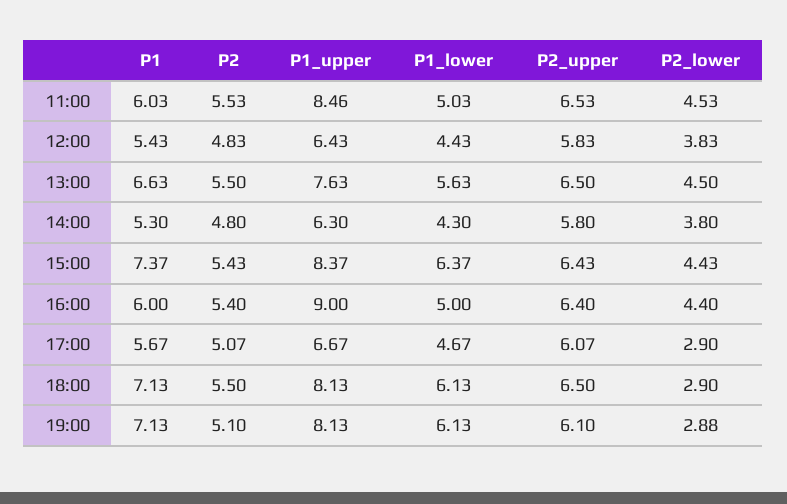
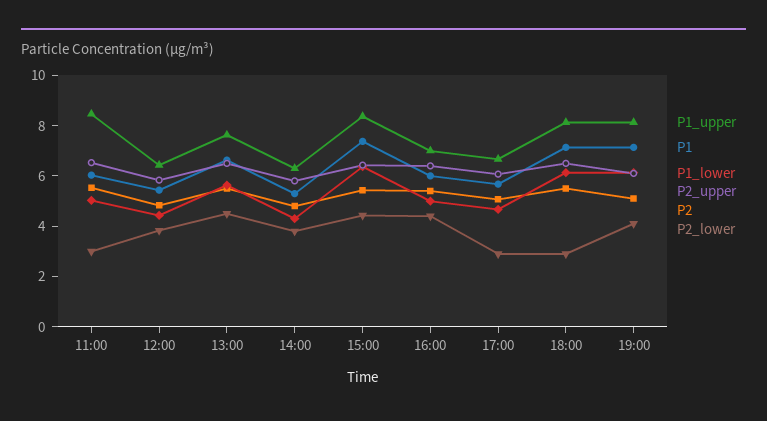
  {
    "P1": {
      "11:00": 6.03,
      "12:00": 5.43,
      "13:00": 6.63,
      "14:00": 5.3,
      "15:00": 7.37,
      "16:00": 6,
      "17:00": 5.67,
      "18:00": 7.13,
      "19:00": 7.13
    },
    "P2": {
      "11:00": 5.53,
      "12:00": 4.83,
      "13:00": 5.5,
      "14:00": 4.8,
      "15:00": 5.43,
      "16:00": 5.4,
      "17:00": 5.07,
      "18:00": 5.5,
      "19:00": 5.1
    },
    "P1_upper": {
      "11:00": 8.46,
      "12:00": 6.43,
      "13:00": 7.63,
      "14:00": 6.3,
      "15:00": 8.37,
-     "16:00": 9,
+     "16:00": 7,
      "17:00": 6.67,
      "18:00": 8.13,
      "19:00": 8.13
    },
    "P1_lower": {
      "11:00": 5.03,
      "12:00": 4.43,
      "13:00": 5.63,
      "14:00": 4.3,
      "15:00": 6.37,
      "16:00": 5,
      "17:00": 4.67,
      "18:00": 6.13,
      "19:00": 6.13
    },
    "P2_upper": {
      "11:00": 6.53,
      "12:00": 5.83,
      "13:00": 6.5,
      "14:00": 5.8,
      "15:00": 6.43,
      "16:00": 6.4,
      "17:00": 6.07,
      "18:00": 6.5,
      "19:00": 6.1
    },
    "P2_lower": {
-     "11:00": 4.53,
+     "11:00": 3,
      "12:00": 3.83,
      "13:00": 4.5,
      "14:00": 3.8,
      "15:00": 4.43,
      "16:00": 4.4,
      "17:00": 2.9,
      "18:00": 2.9,
-     "19:00": 2.88
+     "19:00": 4
    }
  }

